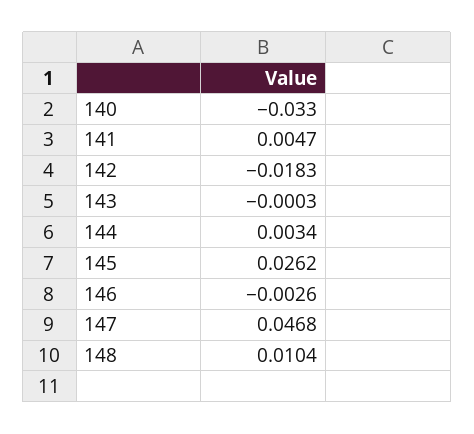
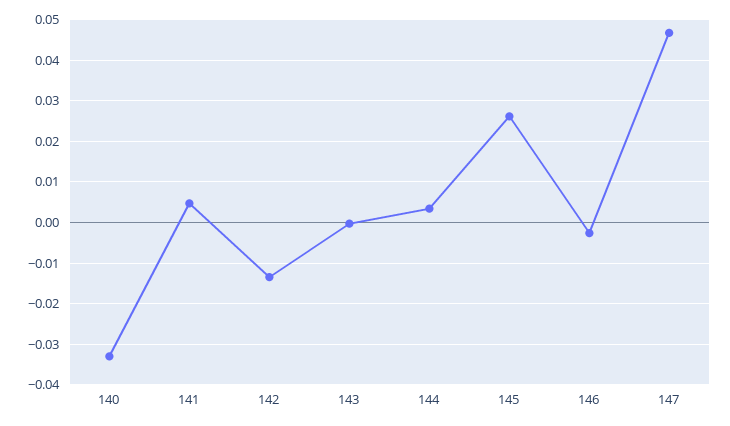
  {
    "140": -0.033,
    "141": 0.0047,
-   "142": -0.0183,
+   "142": -0.014,
    "143": -0.0003,
    "144": 0.0034,
    "145": 0.0262,
    "146": -0.0026,
-   "147": 0.0468,
+   "147": 0.0468
-   "148": 0.0104
  }

